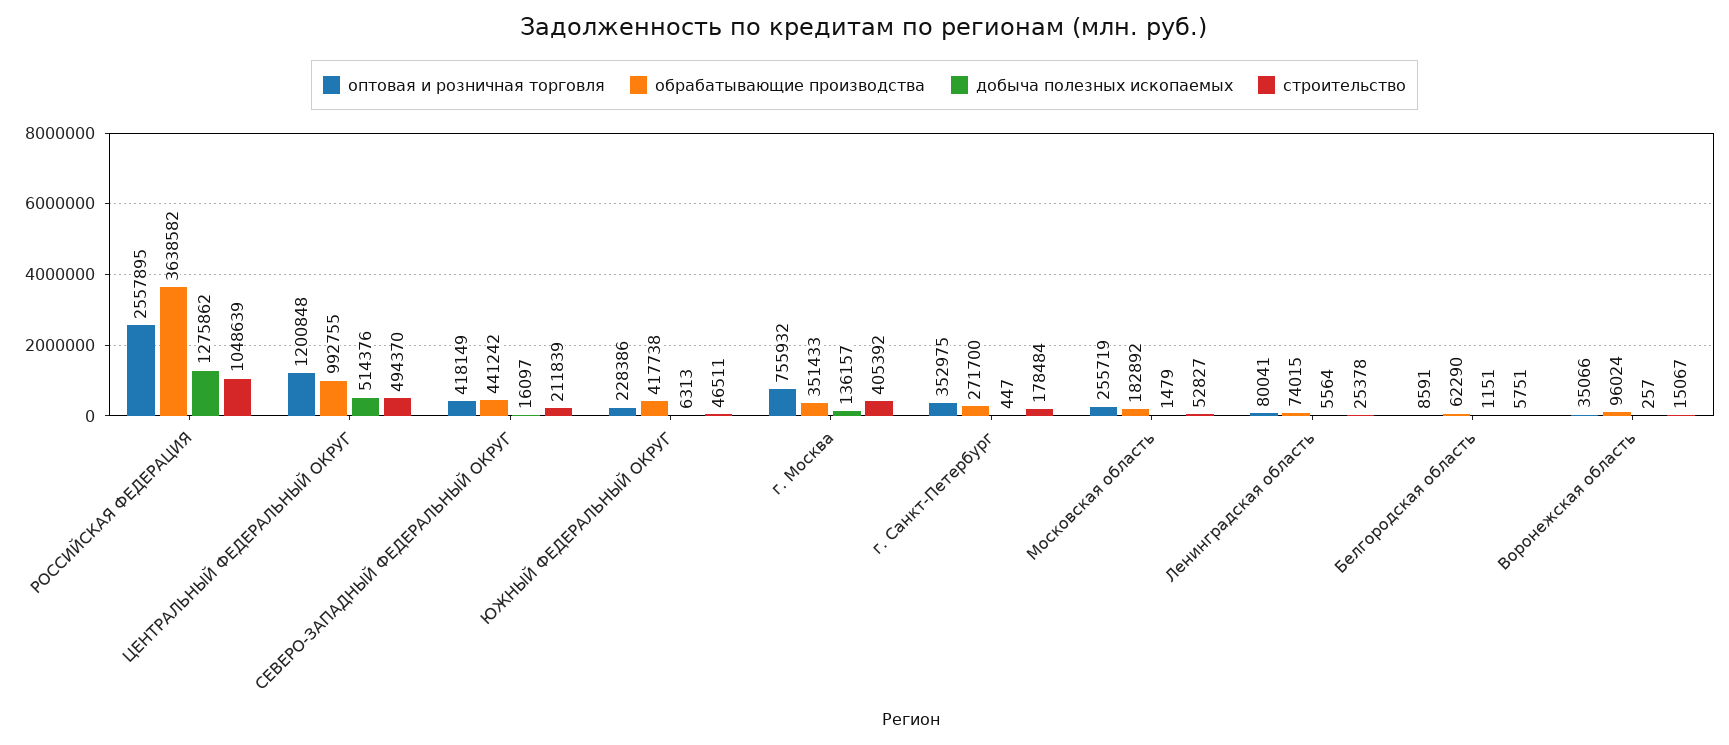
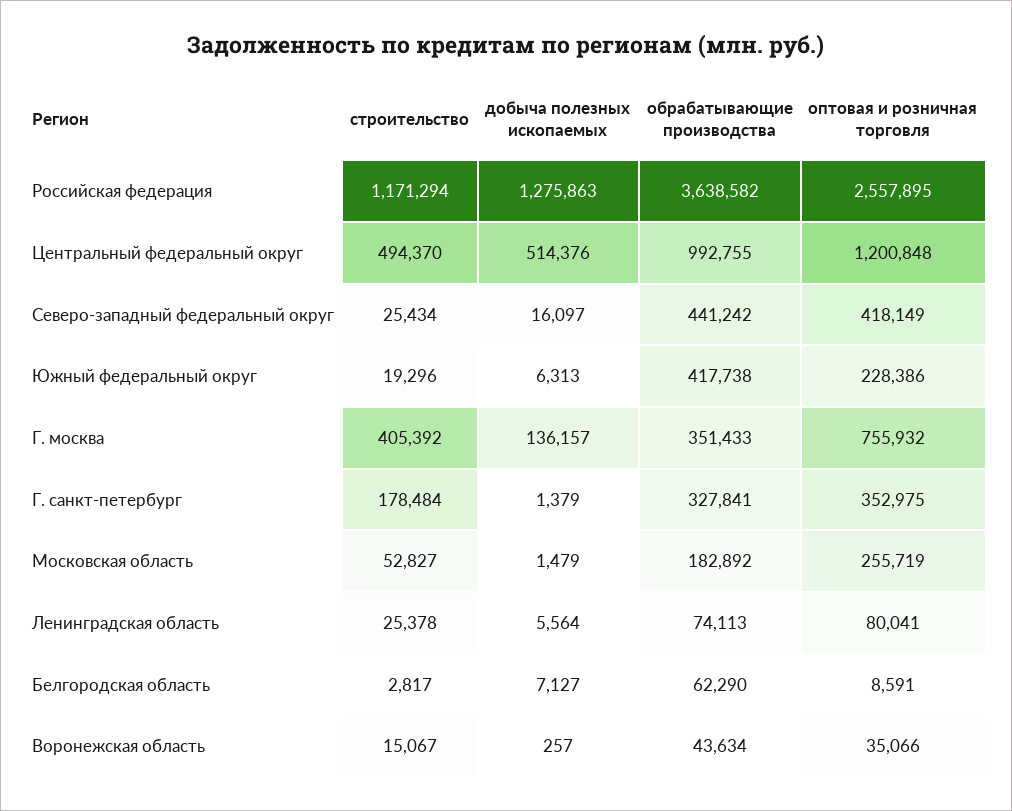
  {
    "оптовая и розничная торговля": {
      "РОССИЙСКАЯ ФЕДЕРАЦИЯ": 2557895,
      "ЦЕНТРАЛЬНЫЙ ФЕДЕРАЛЬНЫЙ ОКРУГ": 1200848,
      "СЕВЕРО-ЗАПАДНЫЙ ФЕДЕРАЛЬНЫЙ ОКРУГ": 418149,
      "ЮЖНЫЙ ФЕДЕРАЛЬНЫЙ ОКРУГ": 228386,
      "г. Москва": 755932,
      "г. Санкт-Петербург": 352975,
      "Московская область": 255719,
      "Ленинградская область": 80041,
      "Белгородская область": 8591,
      "Воронежская область": 35066
    },
    "обрабатывающие производства": {
      "РОССИЙСКАЯ ФЕДЕРАЦИЯ": 3638582,
      "ЦЕНТРАЛЬНЫЙ ФЕДЕРАЛЬНЫЙ ОКРУГ": 992755,
      "СЕВЕРО-ЗАПАДНЫЙ ФЕДЕРАЛЬНЫЙ ОКРУГ": 441242,
      "ЮЖНЫЙ ФЕДЕРАЛЬНЫЙ ОКРУГ": 417738,
      "г. Москва": 351433,
-     "г. Санкт-Петербург": 271700,
+     "г. Санкт-Петербург": 327841,
      "Московская область": 182892,
-     "Ленинградская область": 74015,
+     "Ленинградская область": 74113,
      "Белгородская область": 62290,
-     "Воронежская область": 96024
+     "Воронежская область": 43634
    },
    "добыча полезных ископаемых": {
-     "РОССИЙСКАЯ ФЕДЕРАЦИЯ": 1275862,
+     "РОССИЙСКАЯ ФЕДЕРАЦИЯ": 1275863,
      "ЦЕНТРАЛЬНЫЙ ФЕДЕРАЛЬНЫЙ ОКРУГ": 514376,
      "СЕВЕРО-ЗАПАДНЫЙ ФЕДЕРАЛЬНЫЙ ОКРУГ": 16097,
      "ЮЖНЫЙ ФЕДЕРАЛЬНЫЙ ОКРУГ": 6313,
      "г. Москва": 136157,
-     "г. Санкт-Петербург": 447,
+     "г. Санкт-Петербург": 1379,
      "Московская область": 1479,
      "Ленинградская область": 5564,
-     "Белгородская область": 1151,
+     "Белгородская область": 7127,
      "Воронежская область": 257
    },
    "строительство": {
-     "РОССИЙСКАЯ ФЕДЕРАЦИЯ": 1048639,
+     "РОССИЙСКАЯ ФЕДЕРАЦИЯ": 1171294,
      "ЦЕНТРАЛЬНЫЙ ФЕДЕРАЛЬНЫЙ ОКРУГ": 494370,
-     "СЕВЕРО-ЗАПАДНЫЙ ФЕДЕРАЛЬНЫЙ ОКРУГ": 211839,
+     "СЕВЕРО-ЗАПАДНЫЙ ФЕДЕРАЛЬНЫЙ ОКРУГ": 25434,
-     "ЮЖНЫЙ ФЕДЕРАЛЬНЫЙ ОКРУГ": 46511,
+     "ЮЖНЫЙ ФЕДЕРАЛЬНЫЙ ОКРУГ": 19296,
      "г. Москва": 405392,
      "г. Санкт-Петербург": 178484,
      "Московская область": 52827,
      "Ленинградская область": 25378,
-     "Белгородская область": 5751,
+     "Белгородская область": 2817,
      "Воронежская область": 15067
    }
  }

